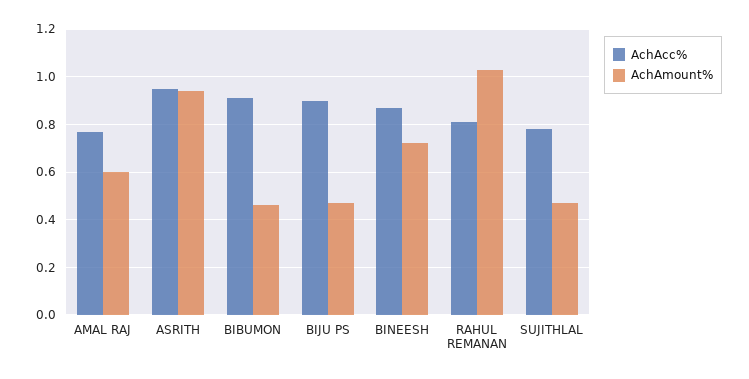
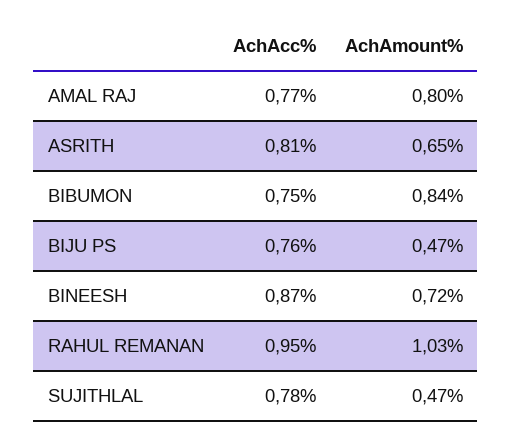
  {
    "AchAcc%": {
      "AMAL RAJ": 0.77,
-     "ASRITH": 0.95,
+     "ASRITH": 0.81,
-     "BIBUMON": 0.9,
+     "BIBUMON": 0.75,
-     "BIJU PS": 0.9,
+     "BIJU PS": 0.76,
      "BINEESH": 0.87,
-     "RAHUL REMANAN": 0.8,
+     "RAHUL REMANAN": 0.95,
      "SUJITHLAL": 0.78
    },
    "AchAmount%": {
-     "AMAL RAJ": 0.6,
+     "AMAL RAJ": 0.8,
-     "ASRITH": 0.95,
+     "ASRITH": 0.65,
-     "BIBUMON": 0.45,
+     "BIBUMON": 0.84,
      "BIJU PS": 0.47,
      "BINEESH": 0.72,
      "RAHUL REMANAN": 1.03,
      "SUJITHLAL": 0.47
    }
  }

